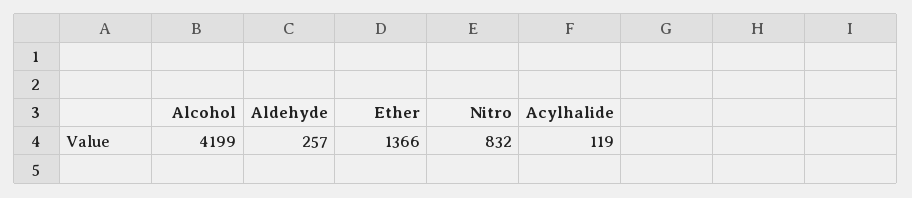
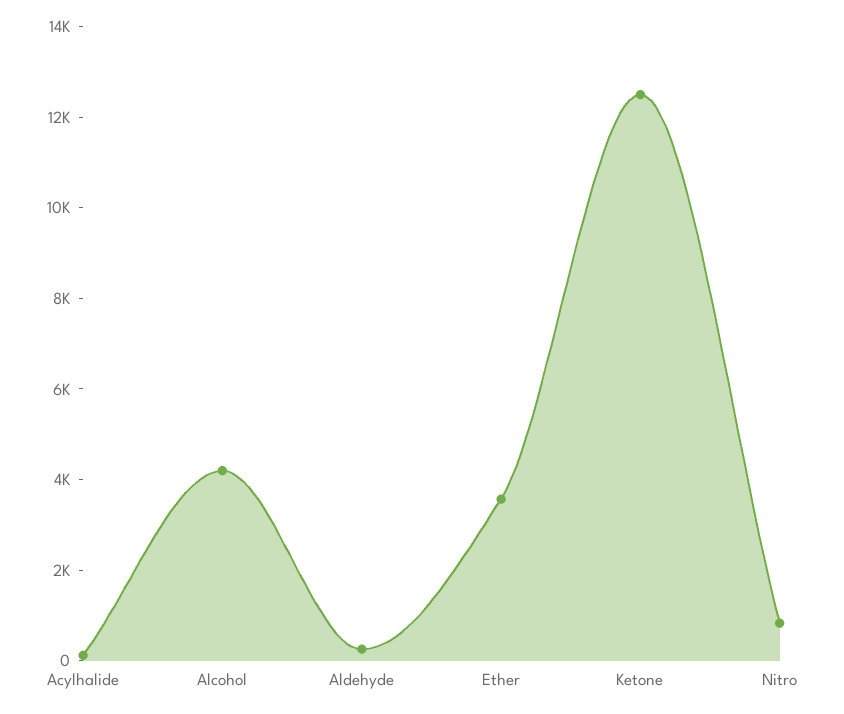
  {
    "Alcohol": 4199,
    "Aldehyde": 257,
-   "Ether": 1366,
+   "Ether": 3500,
    "Nitro": 832,
-   "Acylhalide": 119
+   "Acylhalide": 119,
+   "Ketone": 12500
  }

